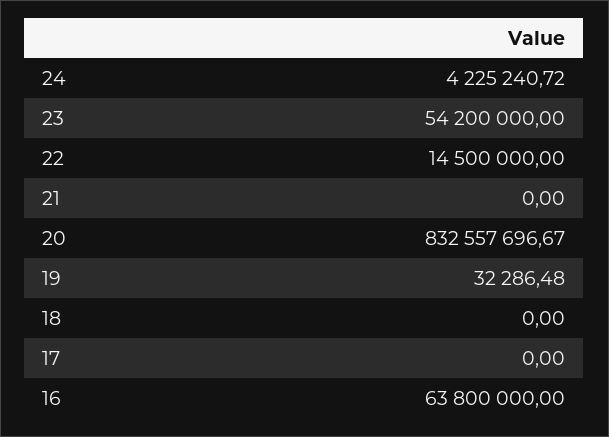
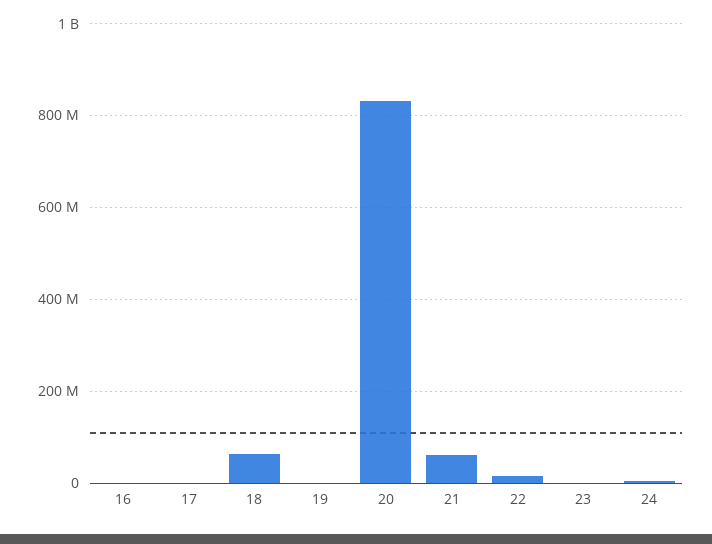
  {
    "24": 4225240.72,
-   "23": 54200000,
+   "23": 0,
    "22": 14500000,
-   "21": 0,
+   "21": 60000000,
    "20": 832557696.67,
    "19": 32286.48,
-   "18": 0,
+   "18": 60000000,
    "17": 0,
-   "16": 63800000
+   "16": 0
  }

